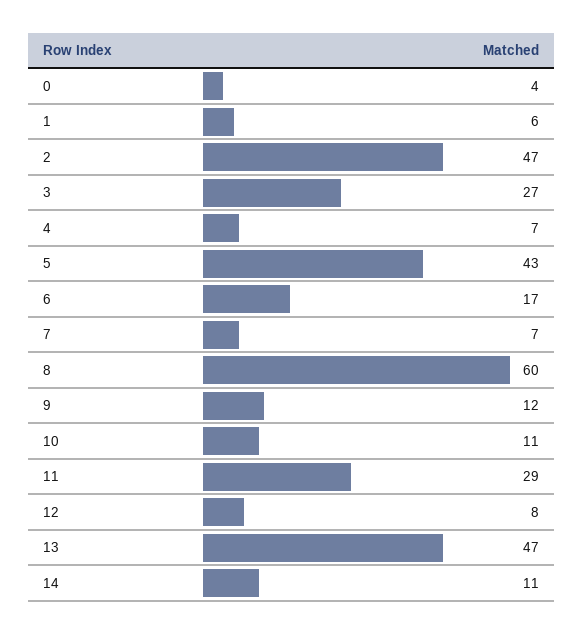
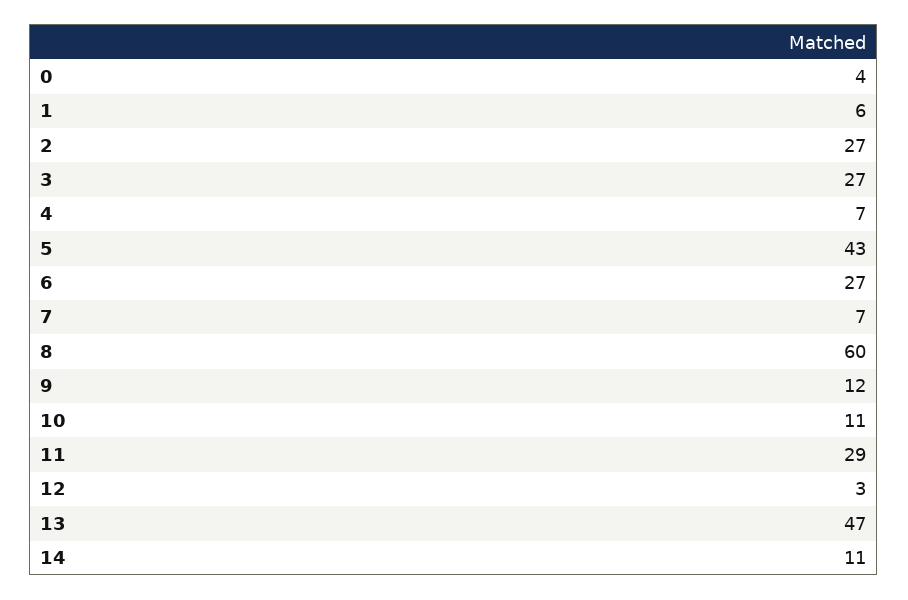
  {
    "0": 4,
    "1": 6,
-   "2": 47,
+   "2": 27,
    "3": 27,
    "4": 7,
    "5": 43,
-   "6": 17,
+   "6": 27,
    "7": 7,
    "8": 60,
    "9": 12,
    "10": 11,
    "11": 29,
-   "12": 8,
+   "12": 3,
    "13": 47,
    "14": 11
  }

